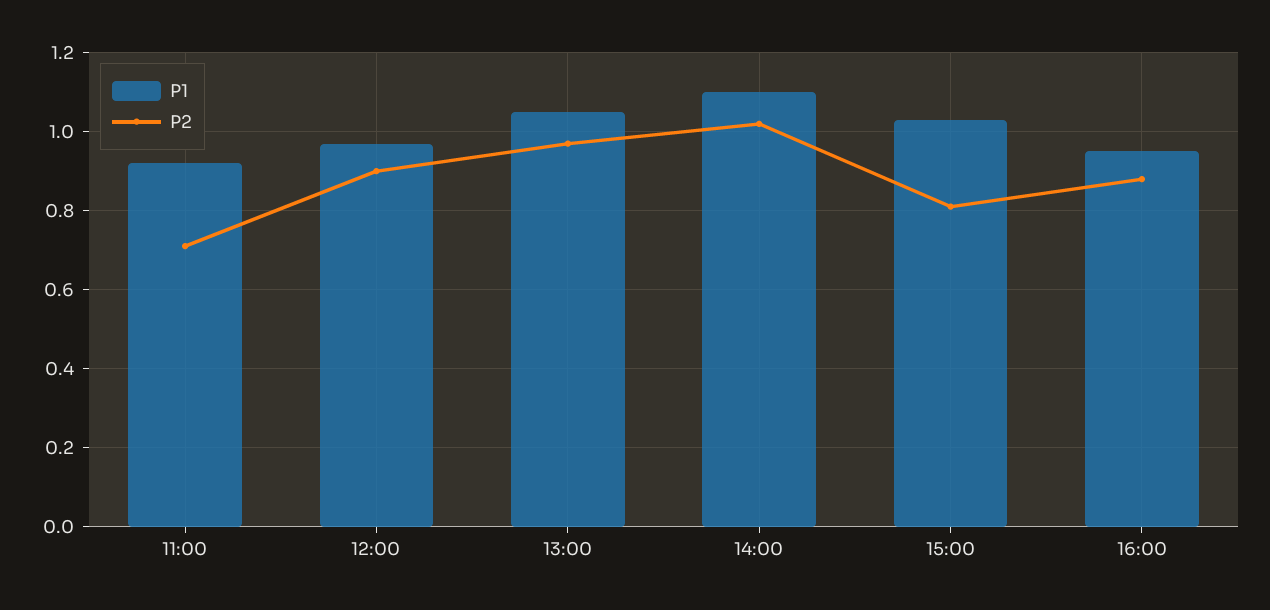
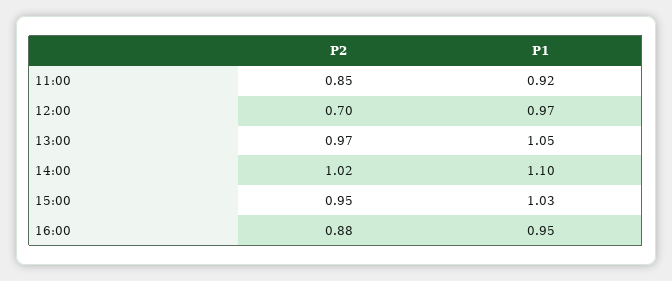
  {
    "P1": {
      "11:00": 0.92,
      "12:00": 0.97,
      "13:00": 1.05,
      "14:00": 1.1,
      "15:00": 1.03,
      "16:00": 0.95
    },
    "P2": {
-     "11:00": 0.7,
+     "11:00": 0.85,
-     "12:00": 0.9,
+     "12:00": 0.7,
      "13:00": 0.97,
      "14:00": 1.02,
-     "15:00": 0.8,
+     "15:00": 0.95,
      "16:00": 0.88
    }
  }

